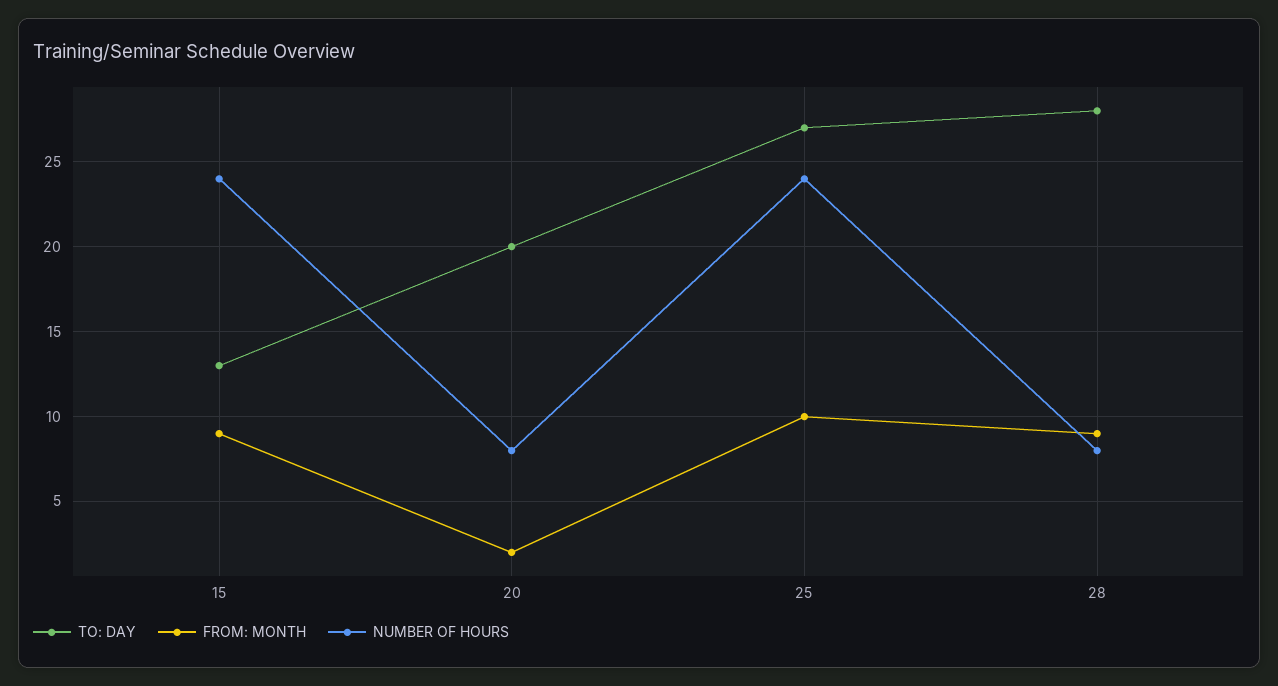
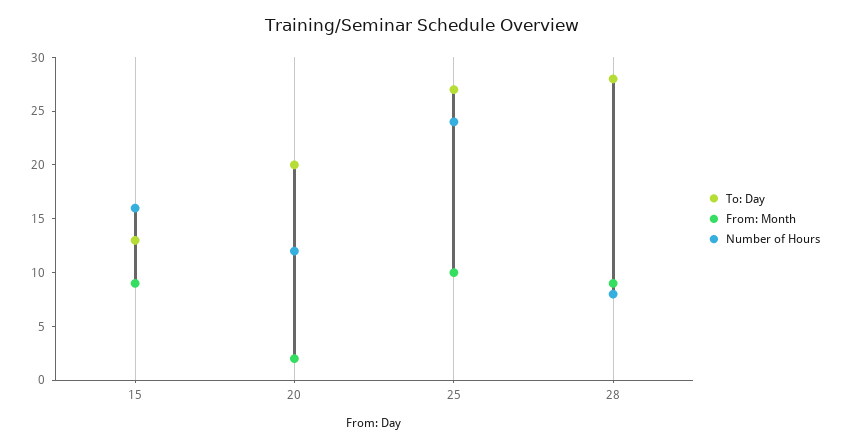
  {
    "TO: DAY": {
      "15": 13,
      "20": 20,
      "25": 27,
      "28": 28
    },
    "FROM: MONTH": {
      "15": 9,
      "20": 2,
      "25": 10,
      "28": 9
    },
    "NUMBER OF HOURS": {
-     "15": 24,
+     "15": 16,
-     "20": 8,
+     "20": 12,
      "25": 24,
      "28": 8
    }
  }

